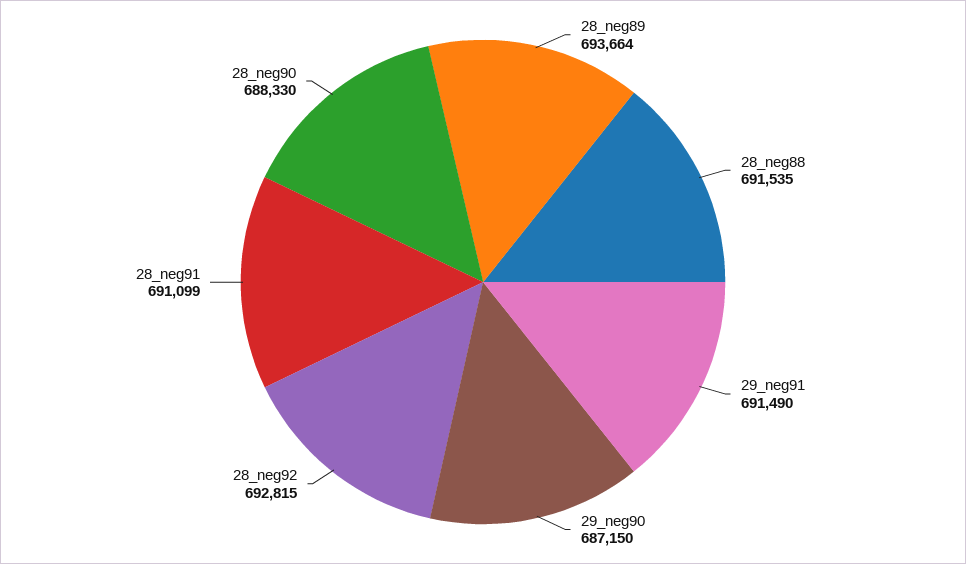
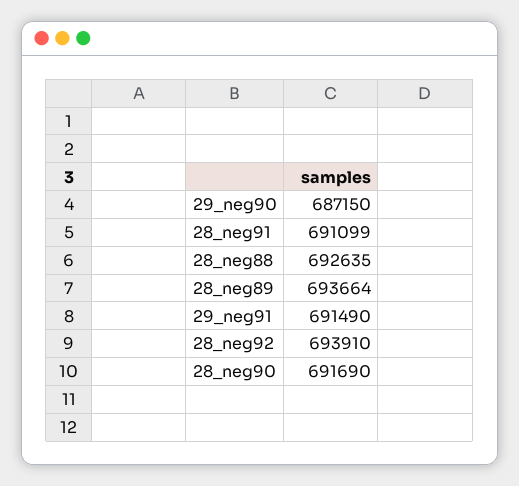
  {
    "28_neg89": 693664,
-   "28_neg88": 691535,
+   "28_neg88": 692635,
    "29_neg91": 691490,
    "29_neg90": 687150,
-   "28_neg92": 692815,
+   "28_neg92": 693910,
    "28_neg91": 691099,
-   "28_neg90": 688330
+   "28_neg90": 691690
  }

